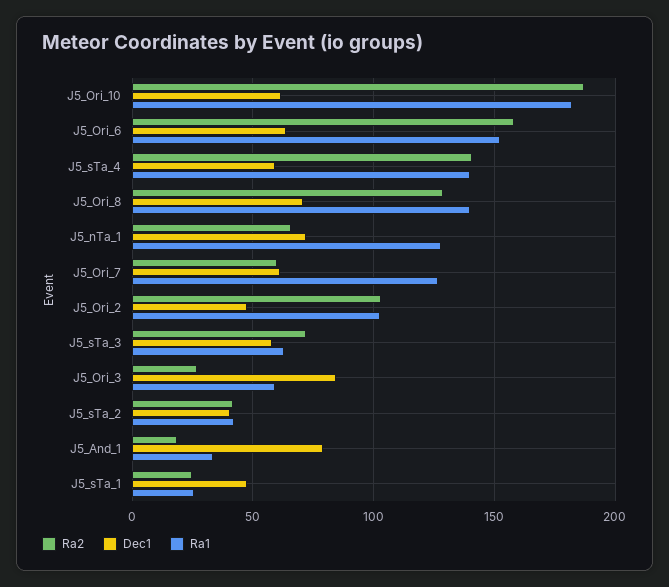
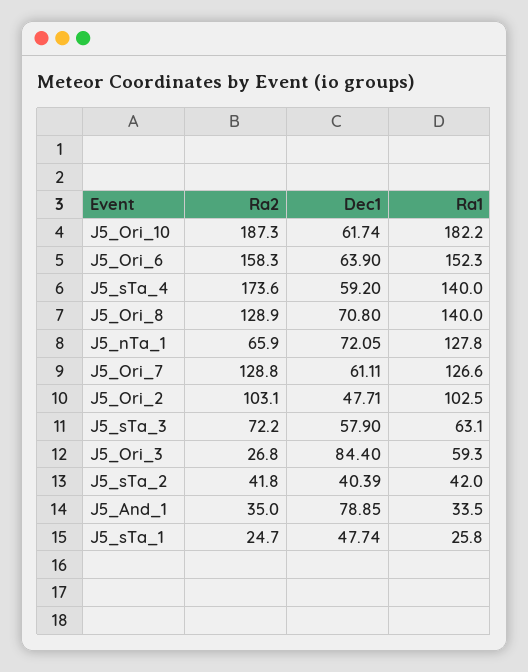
  {
    "Ra2": {
      "J5_Ori_10": 187.3,
      "J5_Ori_6": 158.3,
-     "J5_sTa_4": 140,
+     "J5_sTa_4": 173.6,
      "J5_Ori_8": 128.9,
      "J5_nTa_1": 65.9,
-     "J5_Ori_7": 60,
+     "J5_Ori_7": 128.8,
      "J5_Ori_2": 103.1,
      "J5_sTa_3": 72.2,
      "J5_Ori_3": 26.8,
      "J5_sTa_2": 41.8,
-     "J5_And_1": 20,
+     "J5_And_1": 35,
      "J5_sTa_1": 24.7
    },
    "Dec1": {
      "J5_Ori_10": 61.74,
      "J5_Ori_6": 63.9,
      "J5_sTa_4": 59.2,
      "J5_Ori_8": 70.8,
      "J5_nTa_1": 72.05,
      "J5_Ori_7": 61.11,
      "J5_Ori_2": 47.71,
      "J5_sTa_3": 57.9,
      "J5_Ori_3": 84.4,
      "J5_sTa_2": 40.39,
      "J5_And_1": 78.85,
      "J5_sTa_1": 47.74
    },
    "Ra1": {
      "J5_Ori_10": 182.2,
      "J5_Ori_6": 152.3,
      "J5_sTa_4": 140,
      "J5_Ori_8": 140,
      "J5_nTa_1": 127.8,
      "J5_Ori_7": 126.6,
      "J5_Ori_2": 102.5,
      "J5_sTa_3": 63.1,
      "J5_Ori_3": 59.3,
      "J5_sTa_2": 42,
      "J5_And_1": 33.5,
      "J5_sTa_1": 25.8
    }
  }

